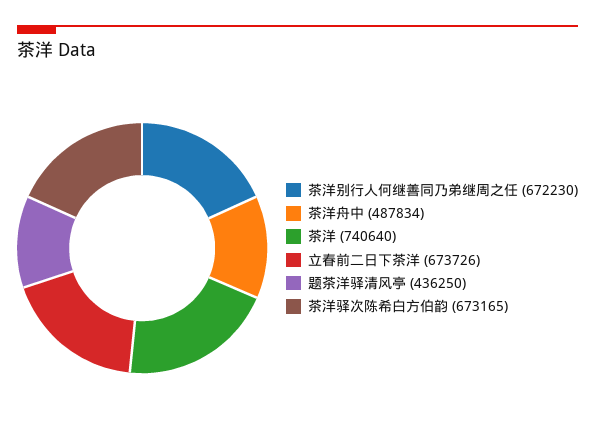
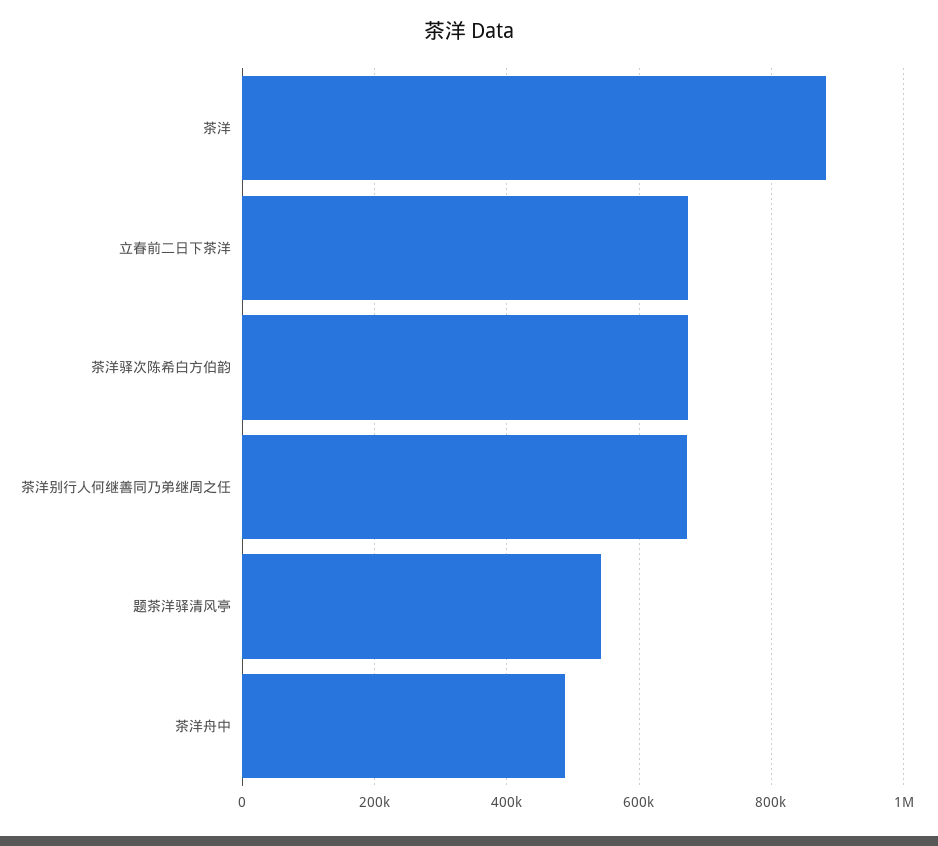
  {
    "茶洋别行人何继善同乃弟继周之任": 672230,
    "茶洋舟中": 487834,
-   "茶洋": 740640,
+   "茶洋": 880000,
    "立春前二日下茶洋": 673726,
-   "题茶洋驿清风亭": 436250,
+   "题茶洋驿清风亭": 540000,
    "茶洋驿次陈希白方伯韵": 673165
  }

